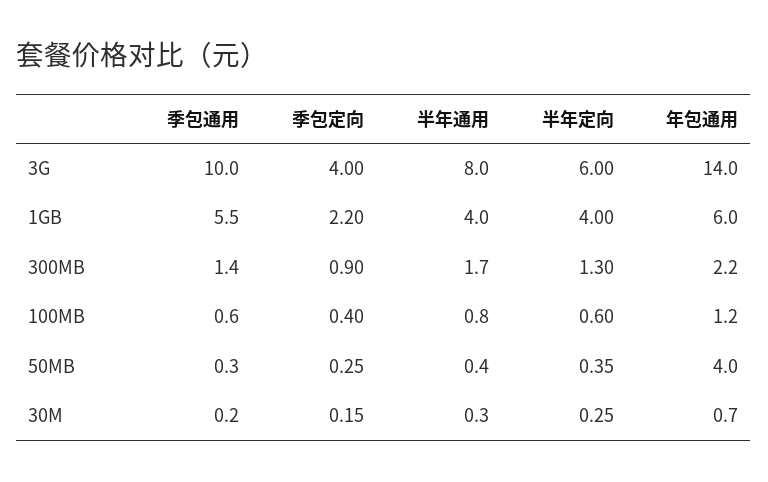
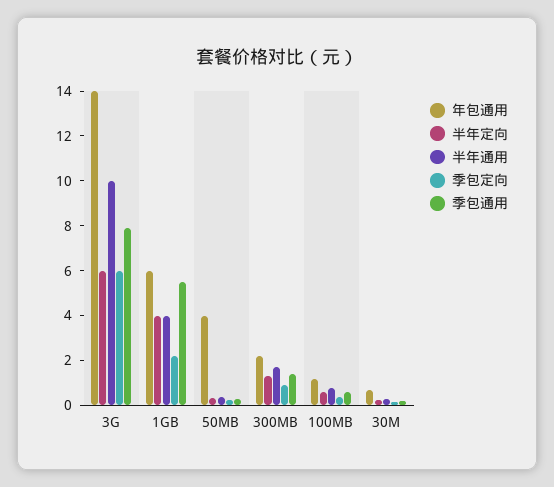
  {
    "季包通用": {
-     "3G": 10,
+     "3G": 8,
      "1GB": 5.5,
      "300MB": 1.4,
      "100MB": 0.6,
      "50MB": 0.3,
      "30M": 0.2
    },
    "季包定向": {
-     "3G": 4,
+     "3G": 6,
      "1GB": 2.2,
      "300MB": 0.9,
      "100MB": 0.4,
      "50MB": 0.25,
      "30M": 0.15
    },
    "半年通用": {
-     "3G": 8,
+     "3G": 10,
      "1GB": 4,
      "300MB": 1.7,
      "100MB": 0.8,
      "50MB": 0.4,
      "30M": 0.3
    },
    "半年定向": {
      "3G": 6,
      "1GB": 4,
      "300MB": 1.3,
      "100MB": 0.6,
      "50MB": 0.35,
      "30M": 0.25
    },
    "年包通用": {
      "3G": 14,
      "1GB": 6,
      "300MB": 2.2,
      "100MB": 1.2,
      "50MB": 4,
      "30M": 0.7
    }
  }

